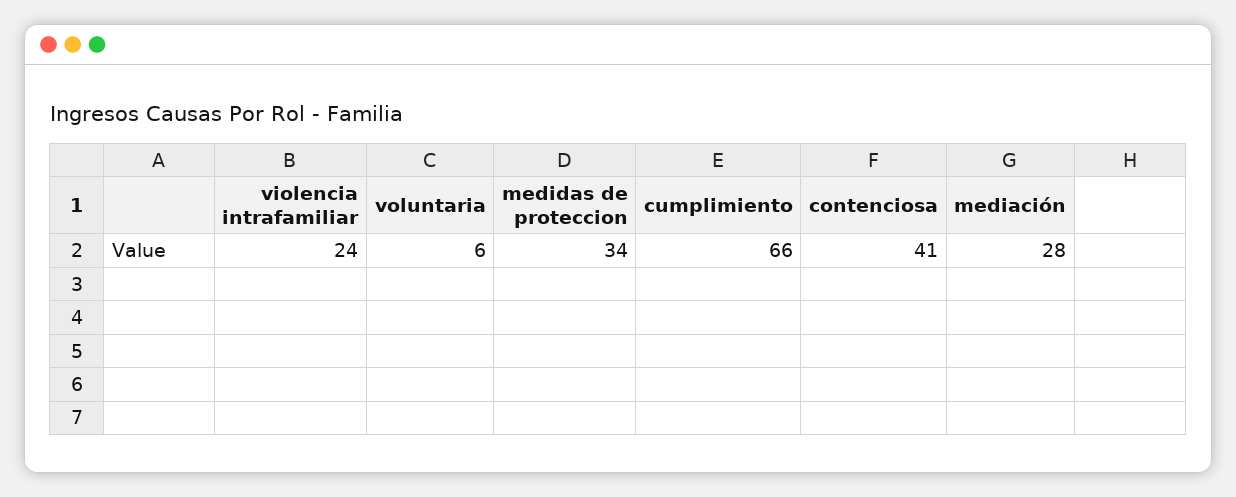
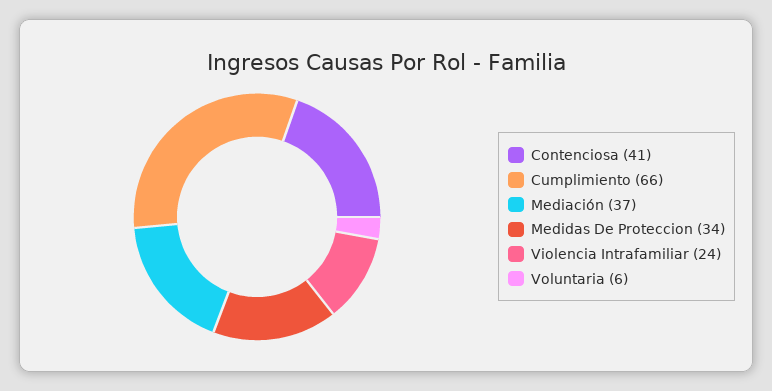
  {
    "violencia intrafamiliar": 24,
    "voluntaria": 6,
    "medidas de proteccion": 34,
    "cumplimiento": 66,
    "contenciosa": 41,
-   "mediación": 28
+   "mediación": 37
  }

